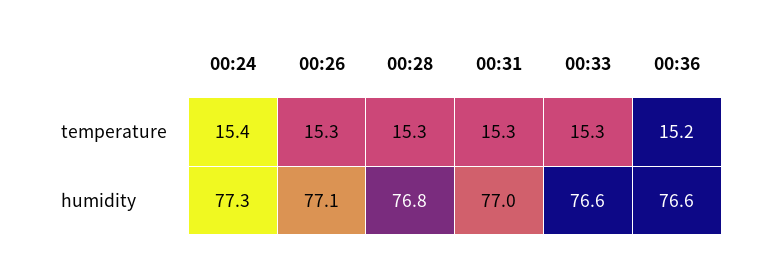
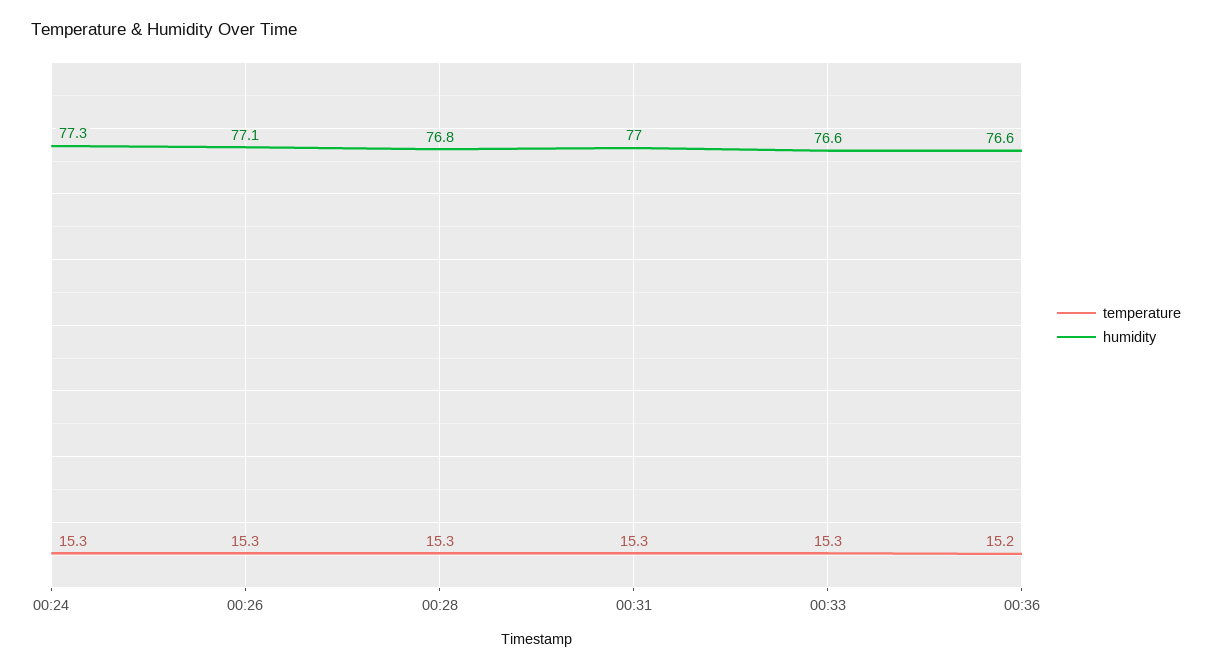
  {
    "temperature": {
-     "00:24": 15.4,
+     "00:24": 15.3,
      "00:26": 15.3,
      "00:28": 15.3,
      "00:31": 15.3,
      "00:33": 15.3,
      "00:36": 15.2
    },
    "humidity": {
      "00:24": 77.3,
      "00:26": 77.1,
      "00:28": 76.8,
      "00:31": 77,
      "00:33": 76.6,
      "00:36": 76.6
    }
  }

